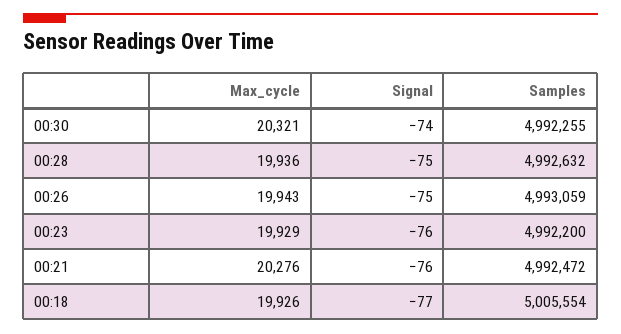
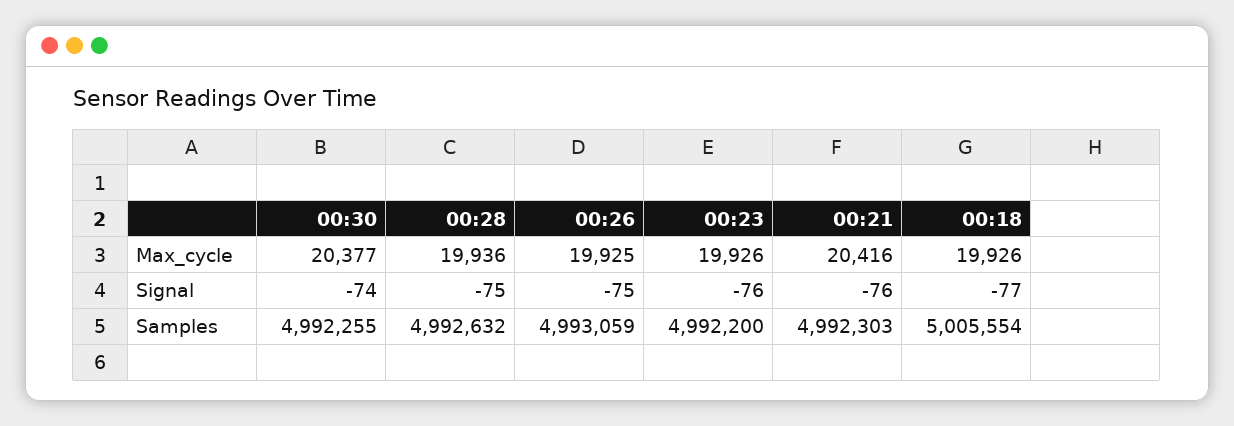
  {
    "Max_cycle": {
-     "00:30": 20321,
+     "00:30": 20377,
      "00:28": 19936,
-     "00:26": 19943,
+     "00:26": 19925,
-     "00:23": 19929,
+     "00:23": 19926,
-     "00:21": 20276,
+     "00:21": 20416,
      "00:18": 19926
    },
    "Signal": {
      "00:30": -74,
      "00:28": -75,
      "00:26": -75,
      "00:23": -76,
      "00:21": -76,
      "00:18": -77
    },
    "Samples": {
      "00:30": 4992255,
      "00:28": 4992632,
      "00:26": 4993059,
      "00:23": 4992200,
-     "00:21": 4992472,
+     "00:21": 4992303,
      "00:18": 5005554
    }
  }

